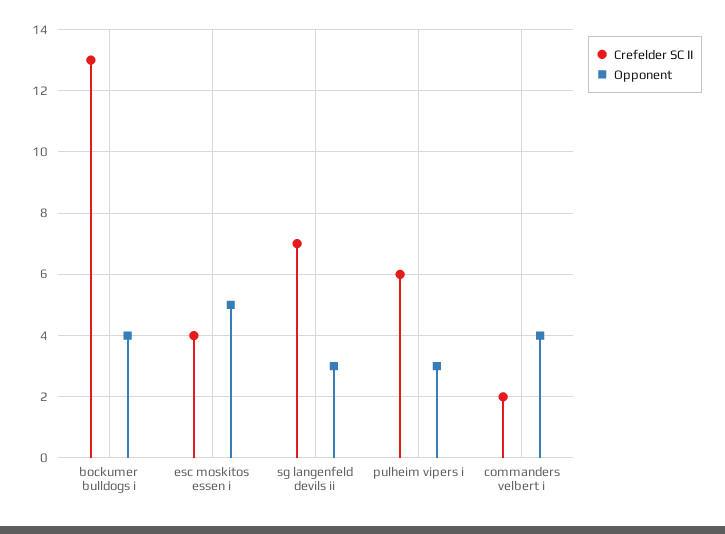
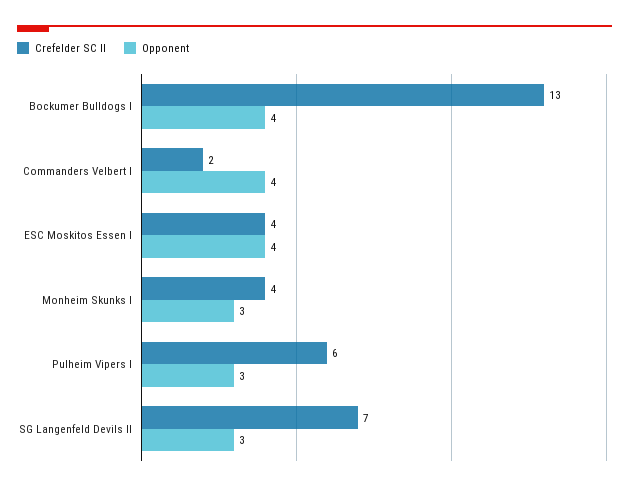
  {
    "Crefelder SC II": {
      "bockumer bulldogs i": 13,
      "esc moskitos essen i": 4,
      "sg langenfeld devils ii": 7,
      "pulheim vipers i": 6,
-     "commanders velbert i": 2
+     "commanders velbert i": 2,
+     "Monheim Skunks I": 4
    },
    "Opponent": {
      "bockumer bulldogs i": 4,
-     "esc moskitos essen i": 5,
+     "esc moskitos essen i": 4,
      "sg langenfeld devils ii": 3,
      "pulheim vipers i": 3,
-     "commanders velbert i": 4
+     "commanders velbert i": 4,
+     "Monheim Skunks I": 3
    }
  }

